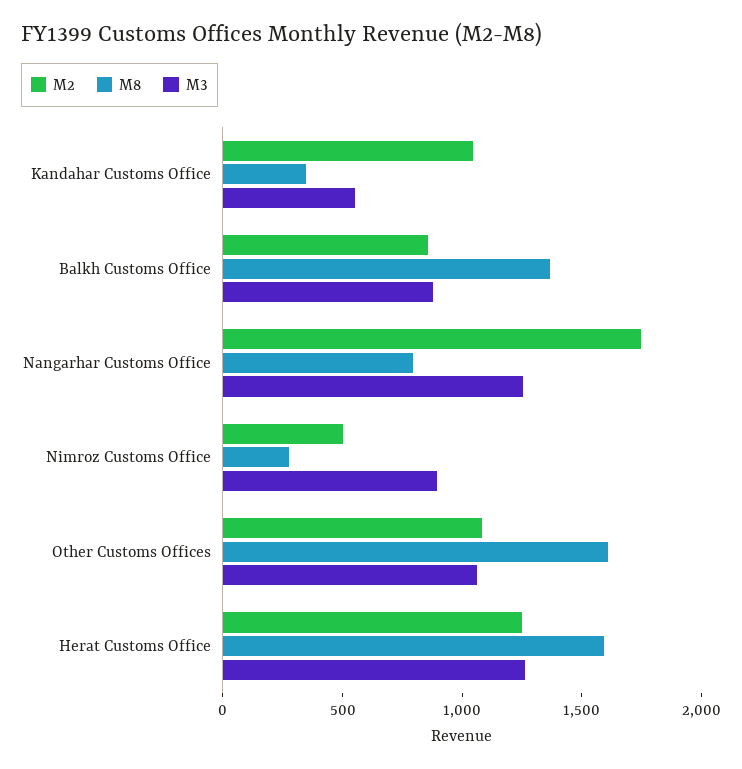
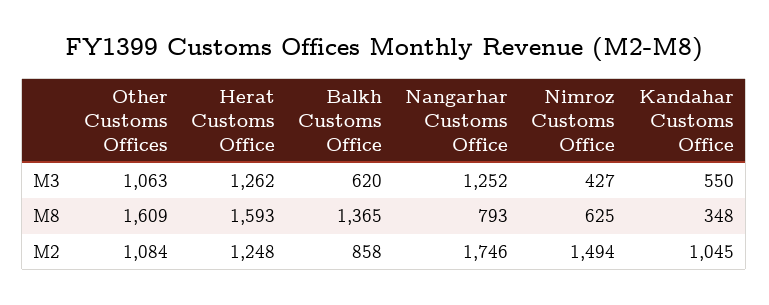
  {
    "M2": {
      "Kandahar Customs Office": 1045,
      "Balkh Customs Office": 858,
      "Nangarhar Customs Office": 1746,
-     "Nimroz Customs Office": 500,
+     "Nimroz Customs Office": 1494,
      "Other Customs Offices": 1084,
      "Herat Customs Office": 1248
    },
    "M8": {
      "Kandahar Customs Office": 348,
      "Balkh Customs Office": 1365,
      "Nangarhar Customs Office": 793,
-     "Nimroz Customs Office": 300,
+     "Nimroz Customs Office": 625,
      "Other Customs Offices": 1609,
      "Herat Customs Office": 1593
    },
    "M3": {
      "Kandahar Customs Office": 550,
-     "Balkh Customs Office": 900,
+     "Balkh Customs Office": 620,
      "Nangarhar Customs Office": 1252,
-     "Nimroz Customs Office": 900,
+     "Nimroz Customs Office": 427,
      "Other Customs Offices": 1063,
      "Herat Customs Office": 1262
    }
  }

